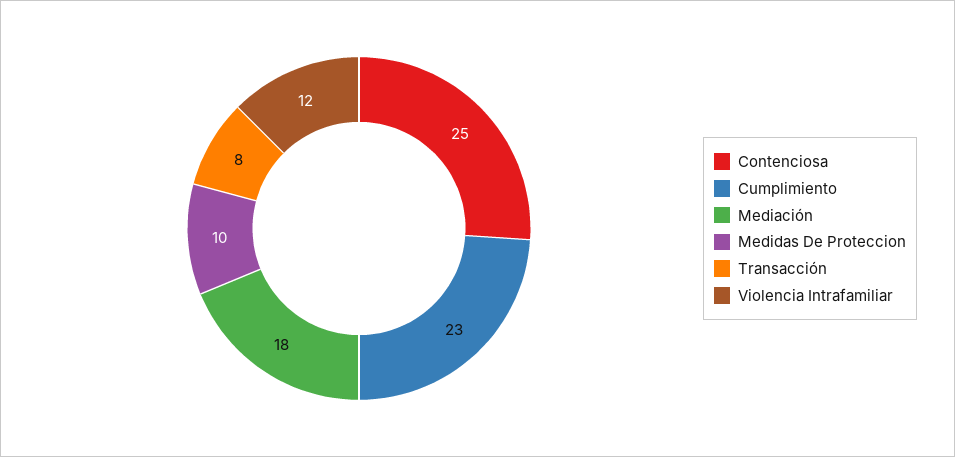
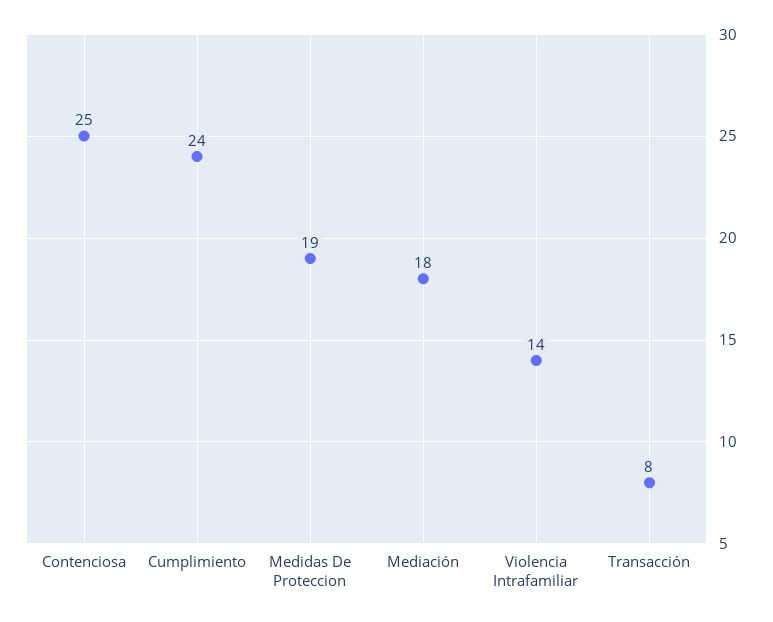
  {
    "Contenciosa": 25,
-   "Cumplimiento": 23,
+   "Cumplimiento": 24,
    "Mediación": 18,
-   "Medidas De Proteccion": 10,
+   "Medidas De Proteccion": 19,
    "Transacción": 8,
-   "Violencia Intrafamiliar": 12
+   "Violencia Intrafamiliar": 14
  }

